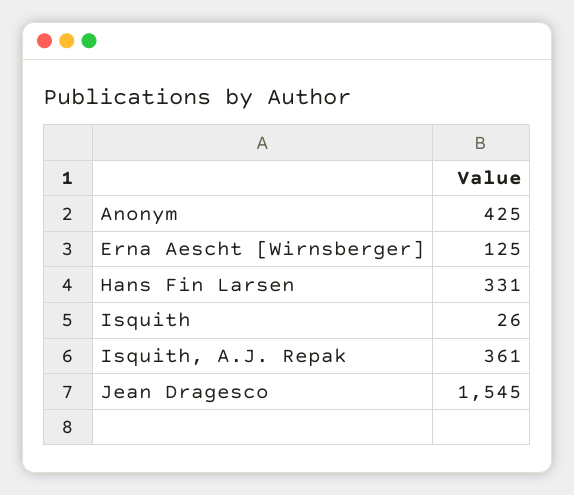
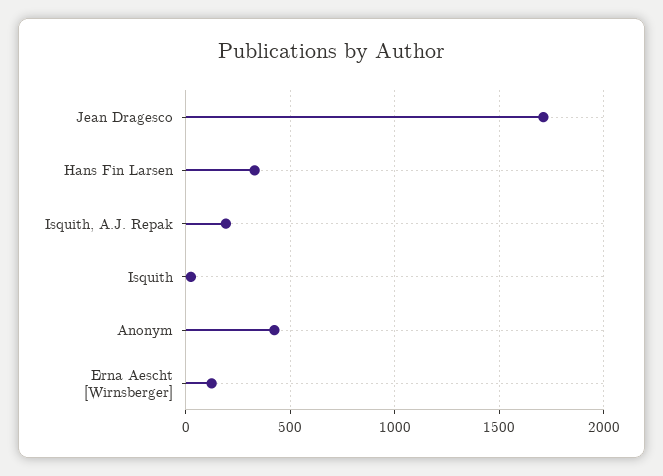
  {
    "Anonym": 425,
    "Erna Aescht [Wirnsberger]": 125,
    "Hans Fin Larsen": 331,
    "Isquith": 26,
-   "Isquith, A.J. Repak": 361,
+   "Isquith, A.J. Repak": 200,
-   "Jean Dragesco": 1545
+   "Jean Dragesco": 1700
  }

